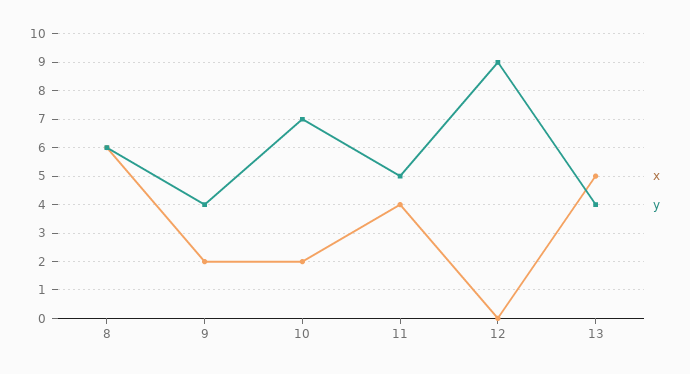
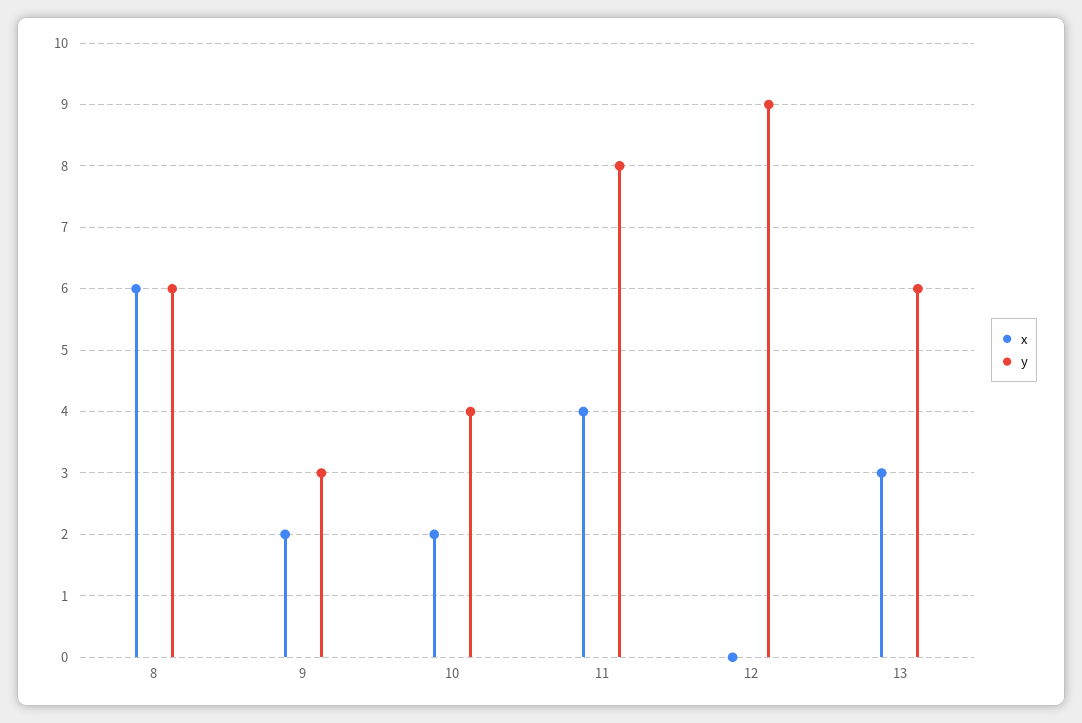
  {
    "x": {
      "8": 6,
      "9": 2,
      "10": 2,
      "11": 4,
      "12": 0,
-     "13": 5
+     "13": 3
    },
    "y": {
      "8": 6,
-     "9": 4,
+     "9": 3,
-     "10": 7,
+     "10": 4,
-     "11": 5,
+     "11": 8,
      "12": 9,
-     "13": 4
+     "13": 6
    }
  }

